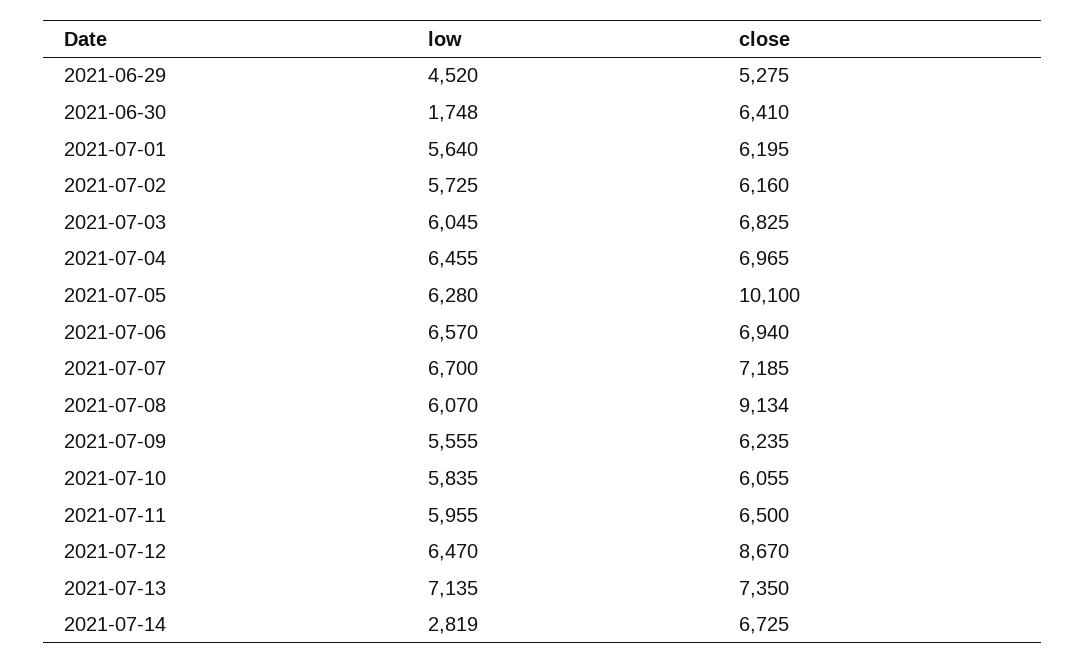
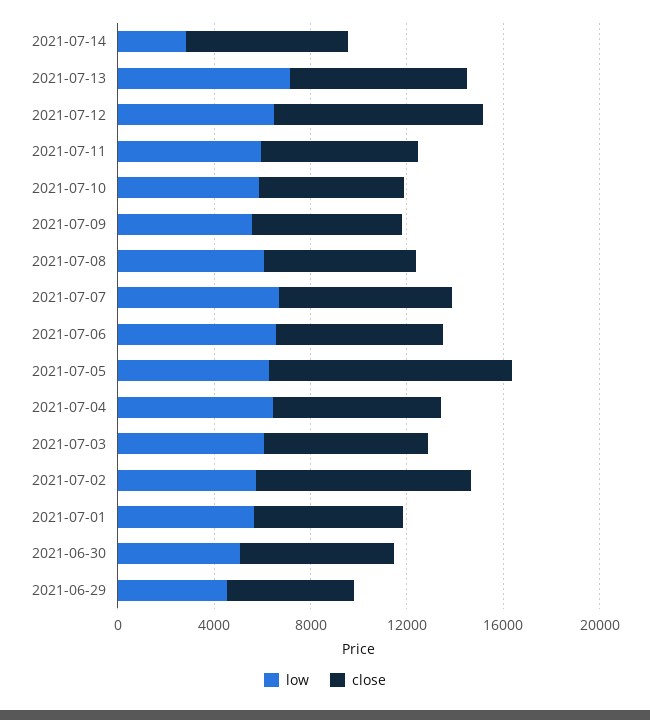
  {
    "low": {
      "2021-06-29": 4520,
-     "2021-06-30": 1748,
+     "2021-06-30": 5000,
      "2021-07-01": 5640,
      "2021-07-02": 5725,
      "2021-07-03": 6045,
      "2021-07-04": 6455,
      "2021-07-05": 6280,
      "2021-07-06": 6570,
      "2021-07-07": 6700,
      "2021-07-08": 6070,
      "2021-07-09": 5555,
      "2021-07-10": 5835,
      "2021-07-11": 5955,
      "2021-07-12": 6470,
      "2021-07-13": 7135,
      "2021-07-14": 2819
    },
    "close": {
      "2021-06-29": 5275,
      "2021-06-30": 6410,
      "2021-07-01": 6195,
-     "2021-07-02": 6160,
+     "2021-07-02": 9000,
      "2021-07-03": 6825,
      "2021-07-04": 6965,
      "2021-07-05": 10100,
      "2021-07-06": 6940,
      "2021-07-07": 7185,
-     "2021-07-08": 9134,
+     "2021-07-08": 6000,
      "2021-07-09": 6235,
      "2021-07-10": 6055,
      "2021-07-11": 6500,
      "2021-07-12": 8670,
      "2021-07-13": 7350,
      "2021-07-14": 6725
    }
  }

